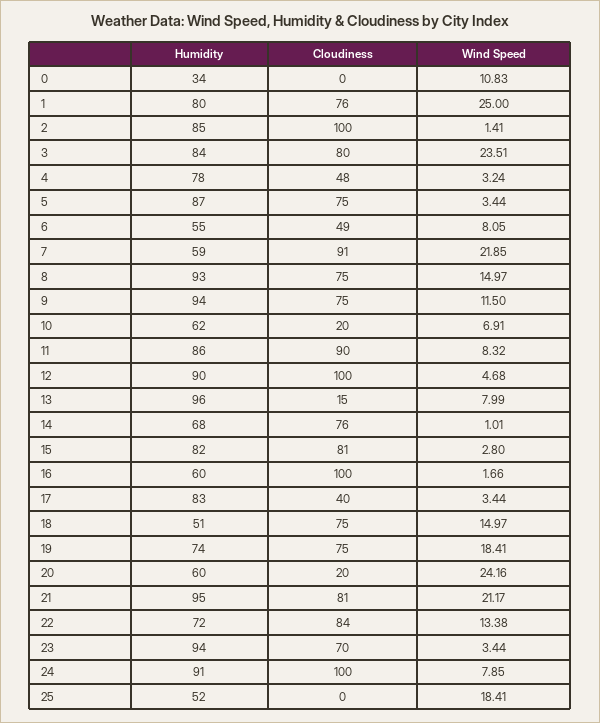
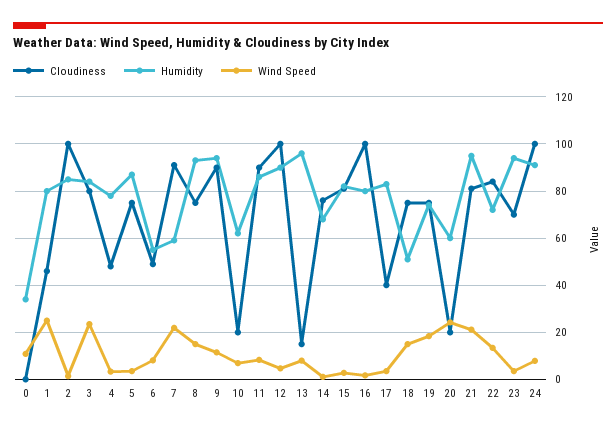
  {
    "Humidity": {
      "0": 34,
      "1": 80,
      "2": 85,
      "3": 84,
      "4": 78,
      "5": 87,
      "6": 55,
      "7": 59,
      "8": 93,
      "9": 94,
      "10": 62,
      "11": 86,
      "12": 90,
      "13": 96,
      "14": 68,
      "15": 82,
-     "16": 60,
+     "16": 80,
      "17": 83,
      "18": 51,
      "19": 74,
      "20": 60,
      "21": 95,
      "22": 72,
      "23": 94,
-     "24": 91,
+     "24": 91
-     "25": 52
    },
    "Cloudiness": {
      "0": 0,
-     "1": 76,
+     "1": 45,
      "2": 100,
      "3": 80,
      "4": 48,
      "5": 75,
      "6": 49,
      "7": 91,
      "8": 75,
-     "9": 75,
+     "9": 90,
      "10": 20,
      "11": 90,
      "12": 100,
      "13": 15,
      "14": 76,
      "15": 81,
      "16": 100,
      "17": 40,
      "18": 75,
      "19": 75,
      "20": 20,
      "21": 81,
      "22": 84,
      "23": 70,
-     "24": 100,
+     "24": 100
-     "25": 0
    },
    "Wind Speed": {
      "0": 10.83,
      "1": 25,
      "2": 1.41,
      "3": 23.51,
      "4": 3.24,
      "5": 3.44,
      "6": 8.05,
      "7": 21.85,
      "8": 14.97,
      "9": 11.5,
      "10": 6.91,
      "11": 8.32,
      "12": 4.68,
      "13": 7.99,
      "14": 1.01,
      "15": 2.8,
      "16": 1.66,
      "17": 3.44,
      "18": 14.97,
      "19": 18.41,
      "20": 24.16,
      "21": 21.17,
      "22": 13.38,
      "23": 3.44,
-     "24": 7.85,
+     "24": 7.85
-     "25": 18.41
    }
  }

